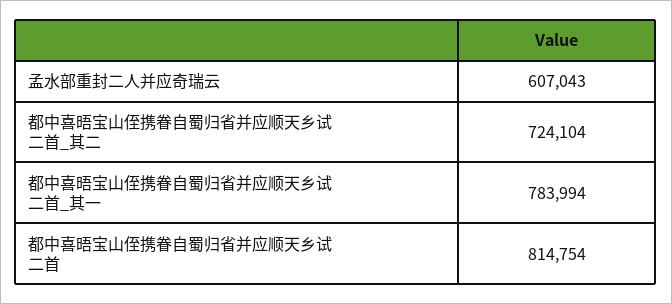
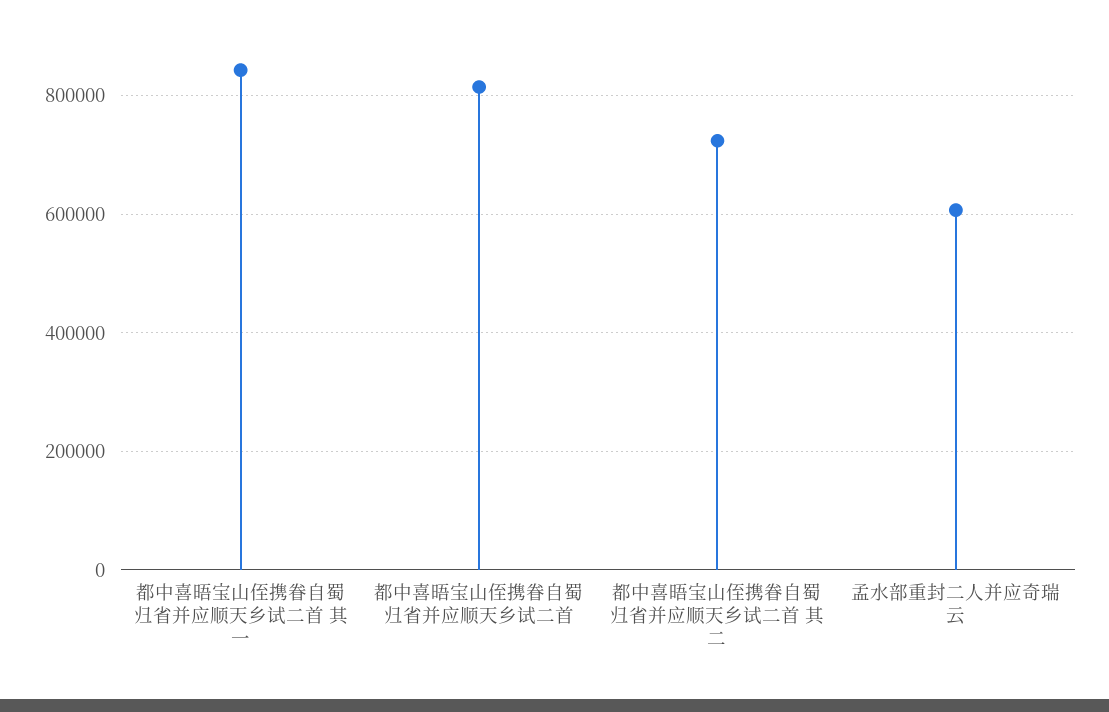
  {
    "孟水部重封二人并应奇瑞云": 607043,
    "都中喜晤宝山侄携眷自蜀归省并应顺天乡试二首_其二": 724104,
-   "都中喜晤宝山侄携眷自蜀归省并应顺天乡试二首_其一": 783994,
+   "都中喜晤宝山侄携眷自蜀归省并应顺天乡试二首_其一": 840000,
    "都中喜晤宝山侄携眷自蜀归省并应顺天乡试二首": 814754
  }

